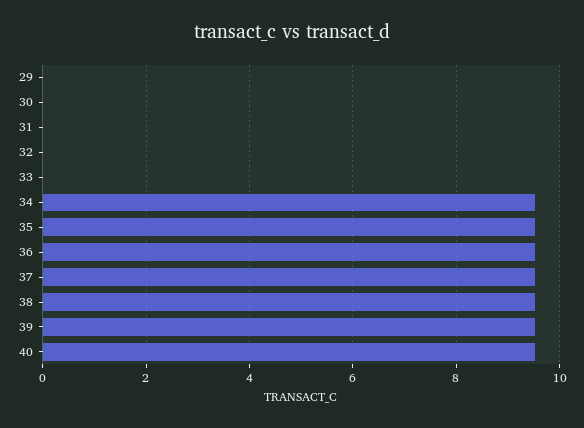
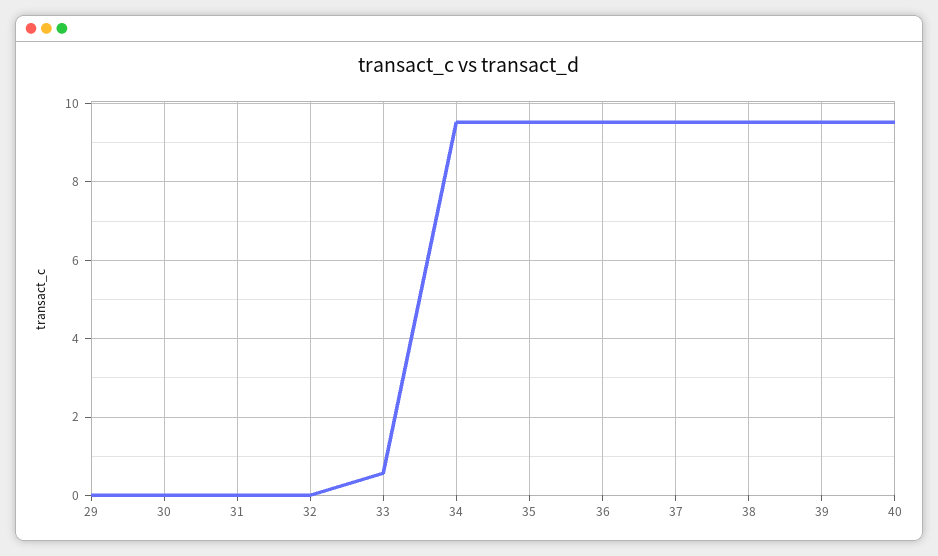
  {
    "29": 0,
    "30": 0,
    "31": 0,
    "32": 0,
-   "33": 0,
+   "33": 0.6,
    "34": 9.6,
    "35": 9.6,
    "36": 9.6,
    "37": 9.6,
    "38": 9.6,
    "39": 9.6,
    "40": 9.6
  }

